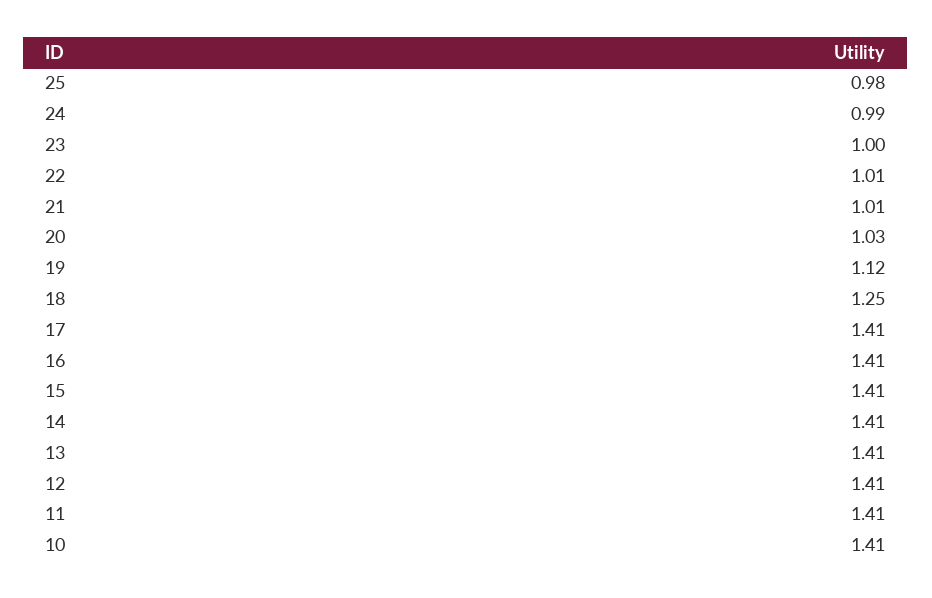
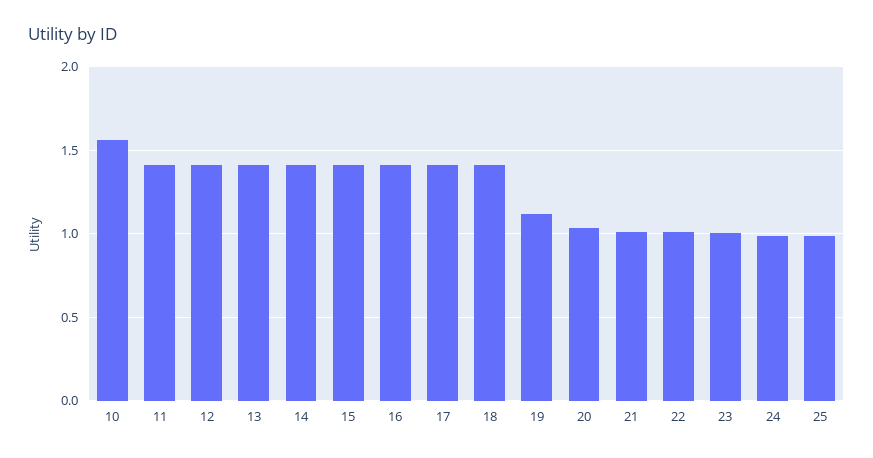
  {
    "25": 0.98,
    "24": 0.99,
    "23": 1,
    "22": 1.01,
    "21": 1.01,
    "20": 1.03,
    "19": 1.12,
-   "18": 1.25,
+   "18": 1.4,
    "17": 1.41,
    "16": 1.41,
    "15": 1.41,
    "14": 1.41,
    "13": 1.41,
    "12": 1.41,
    "11": 1.41,
-   "10": 1.41
+   "10": 1.55
  }

